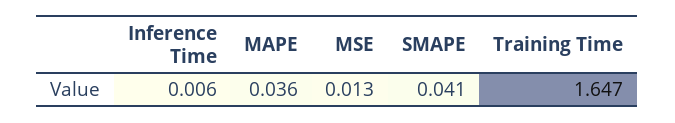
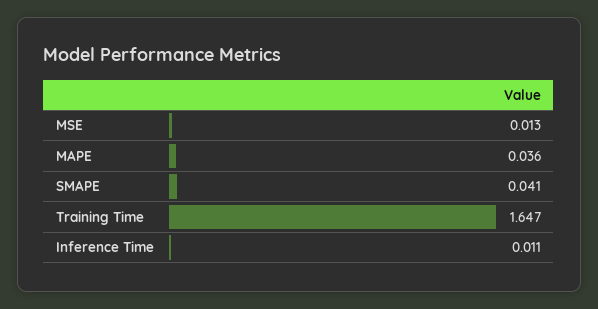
  {
-   "Inference Time": 0.006,
+   "Inference Time": 0.011,
    "MAPE": 0.036,
    "MSE": 0.013,
    "SMAPE": 0.041,
    "Training Time": 1.647
  }

